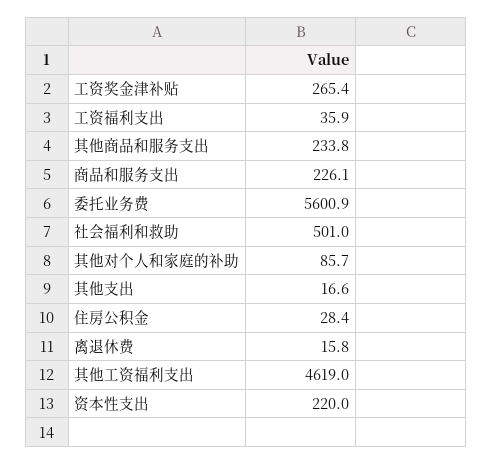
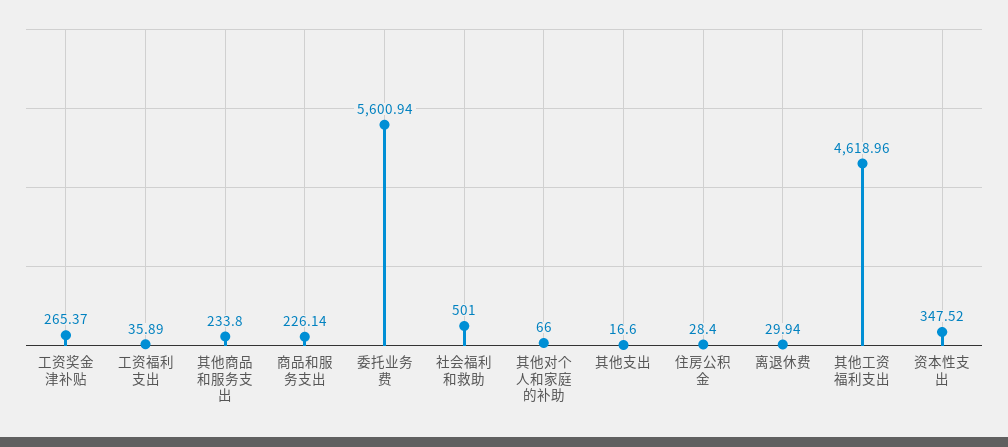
  {
    "工资奖金津补贴": 265.37,
    "工资福利支出": 35.89,
    "其他商品和服务支出": 233.8,
    "商品和服务支出": 226.14,
    "委托业务费": 5600.94,
    "社会福利和救助": 501,
-   "其他对个人和家庭的补助": 85.7,
+   "其他对个人和家庭的补助": 66,
    "其他支出": 16.6,
    "住房公积金": 28.4,
-   "离退休费": 15.8,
+   "离退休费": 29.94,
    "其他工资福利支出": 4618.96,
-   "资本性支出": 220
+   "资本性支出": 347.52
  }

